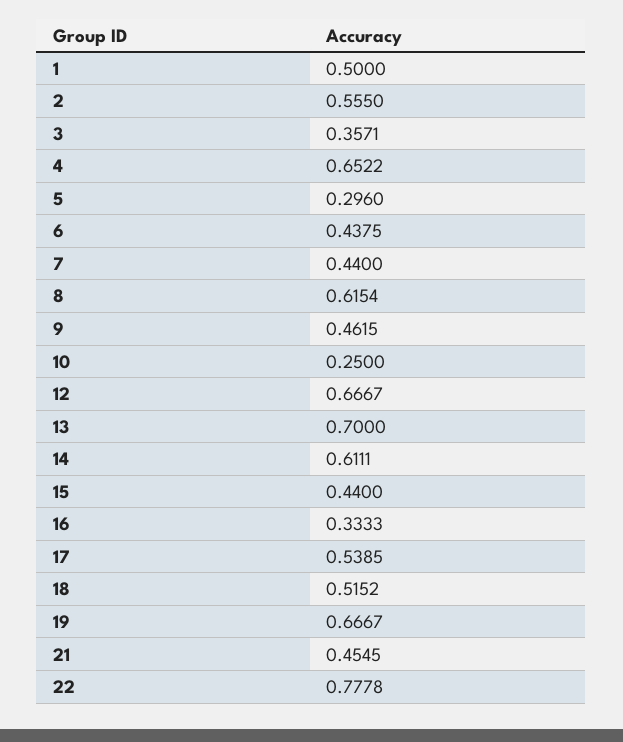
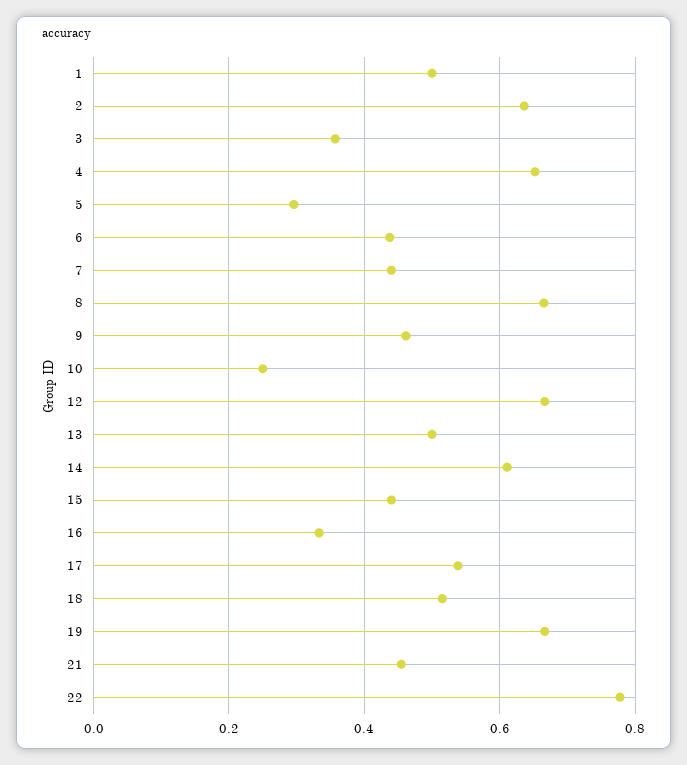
  {
    "1": 0.5,
-   "2": 0.555,
+   "2": 0.64,
    "3": 0.3571,
    "4": 0.6522,
    "5": 0.296,
    "6": 0.4375,
    "7": 0.44,
-   "8": 0.6154,
+   "8": 0.66,
    "9": 0.4615,
    "10": 0.25,
    "12": 0.6667,
-   "13": 0.7,
+   "13": 0.5,
    "14": 0.6111,
    "15": 0.44,
    "16": 0.3333,
    "17": 0.5385,
    "18": 0.5152,
    "19": 0.6667,
    "21": 0.4545,
    "22": 0.7778
  }

